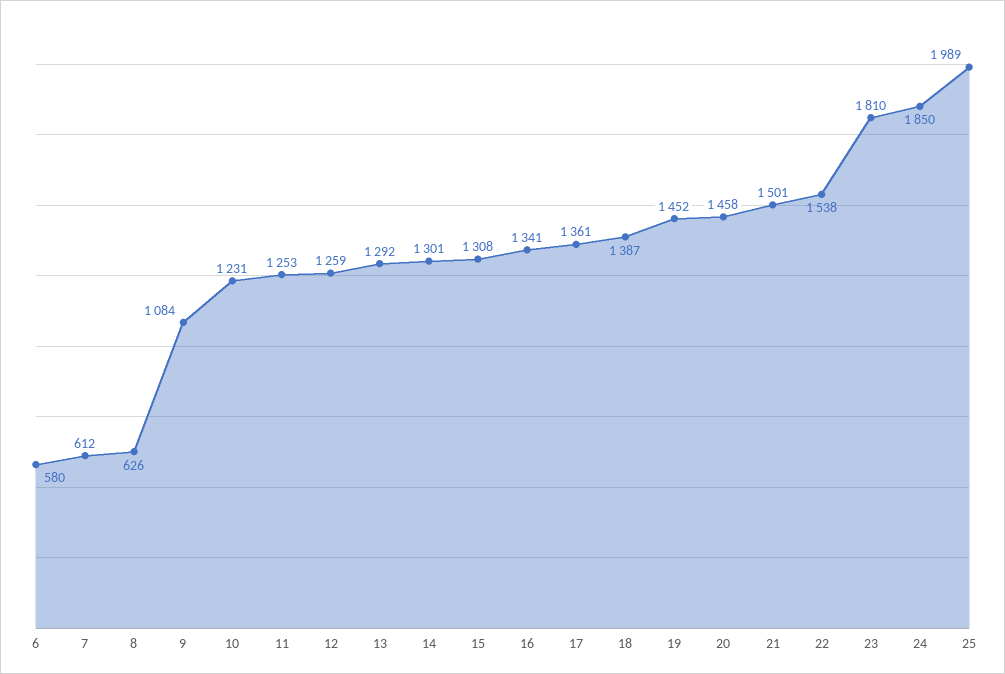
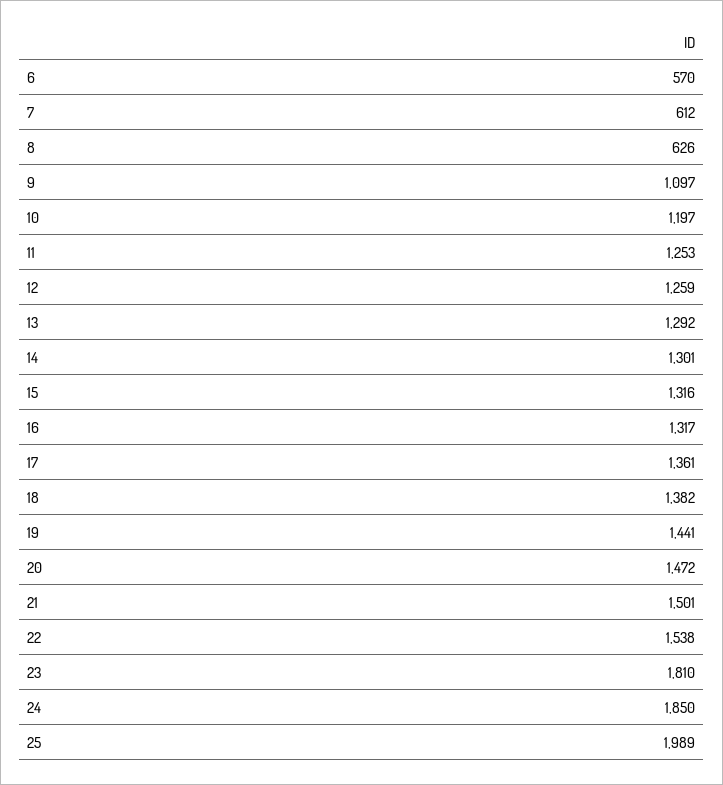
  {
-   "6": 580,
+   "6": 570,
    "7": 612,
    "8": 626,
-   "9": 1084,
+   "9": 1097,
-   "10": 1231,
+   "10": 1197,
    "11": 1253,
    "12": 1259,
    "13": 1292,
    "14": 1301,
-   "15": 1308,
+   "15": 1316,
-   "16": 1341,
+   "16": 1317,
    "17": 1361,
-   "18": 1387,
+   "18": 1382,
-   "19": 1452,
+   "19": 1441,
-   "20": 1458,
+   "20": 1472,
    "21": 1501,
    "22": 1538,
    "23": 1810,
    "24": 1850,
    "25": 1989
  }

